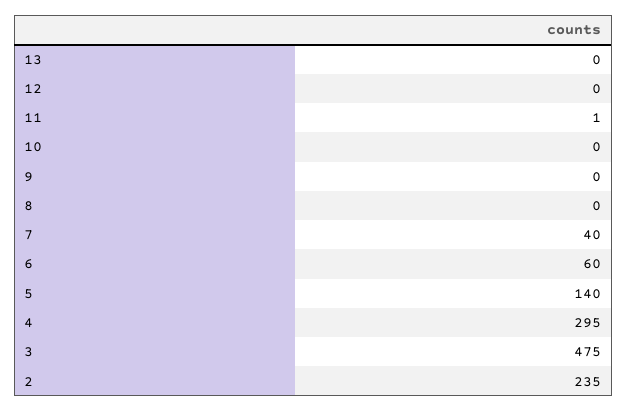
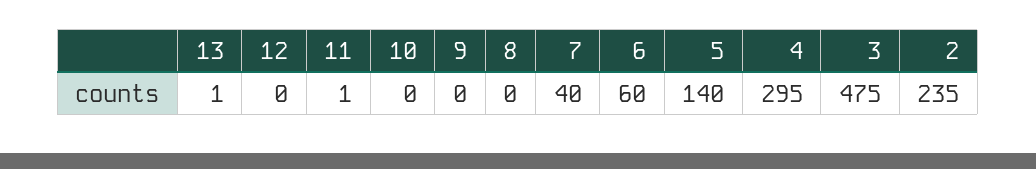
  {
-   "13": 0,
+   "13": 1,
    "12": 0,
    "11": 1,
    "10": 0,
    "9": 0,
    "8": 0,
    "7": 40,
    "6": 60,
    "5": 140,
    "4": 295,
    "3": 475,
    "2": 235
  }

